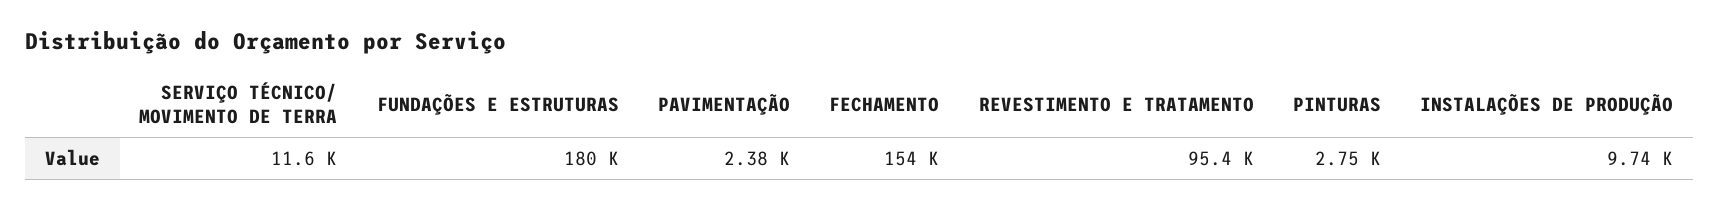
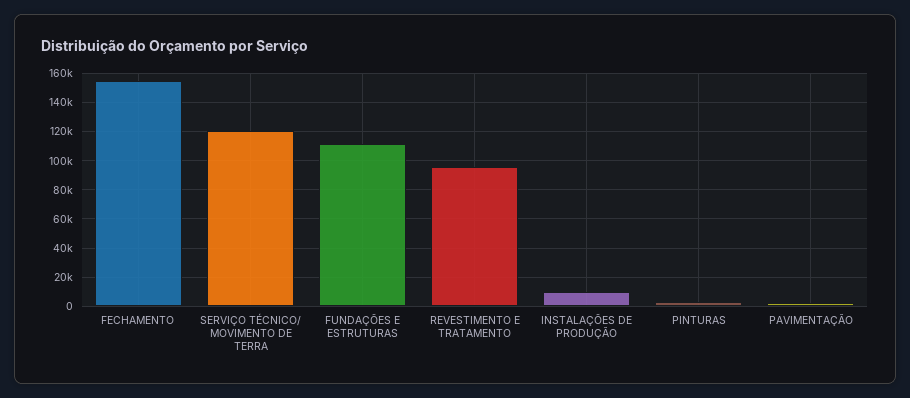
  {
-   "SERVIÇO TÉCNICO/ MOVIMENTO DE TERRA": 11600,
+   "SERVIÇO TÉCNICO/ MOVIMENTO DE TERRA": 120000,
-   "FUNDAÇÕES E ESTRUTURAS": 180000,
+   "FUNDAÇÕES E ESTRUTURAS": 110000,
    "PAVIMENTAÇÃO": 2380,
    "FECHAMENTO": 154000,
    "REVESTIMENTO E TRATAMENTO": 95400,
    "PINTURAS": 2750,
    "INSTALAÇÕES DE PRODUÇÃO": 9740
  }

